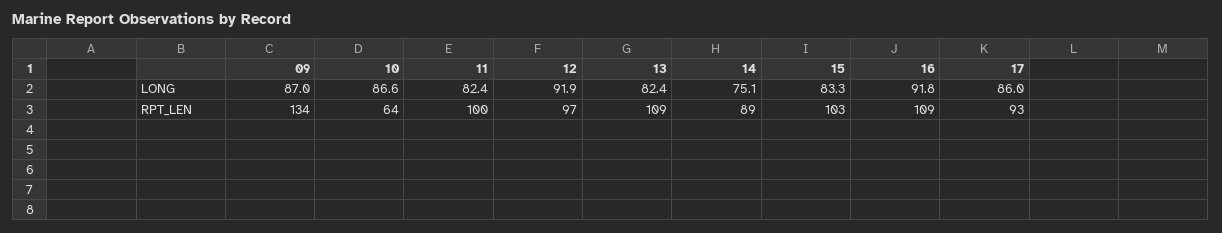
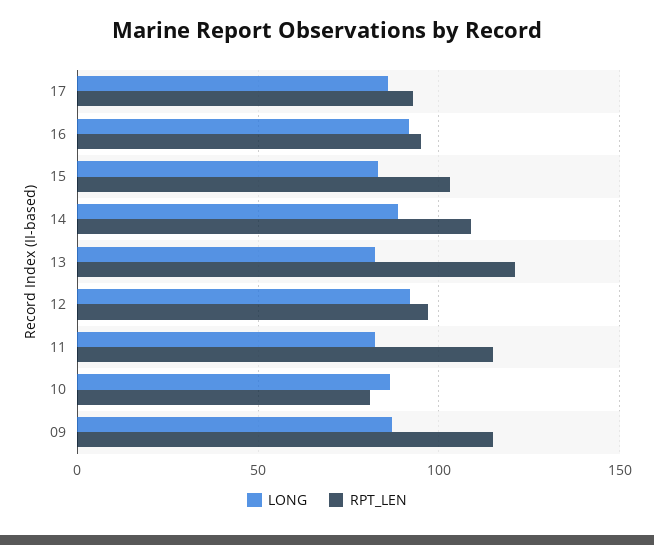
  {
    "LONG": {
      "09": 87,
      "10": 86.6,
      "11": 82.4,
      "12": 91.9,
      "13": 82.4,
-     "14": 75.1,
+     "14": 90,
      "15": 83.3,
      "16": 91.8,
      "17": 86
    },
    "RPT_LEN": {
-     "09": 134,
+     "09": 115,
-     "10": 64,
+     "10": 80,
-     "11": 100,
+     "11": 115,
      "12": 97,
-     "13": 109,
+     "13": 120,
-     "14": 89,
+     "14": 110,
      "15": 103,
-     "16": 109,
+     "16": 95,
      "17": 93
    }
  }

